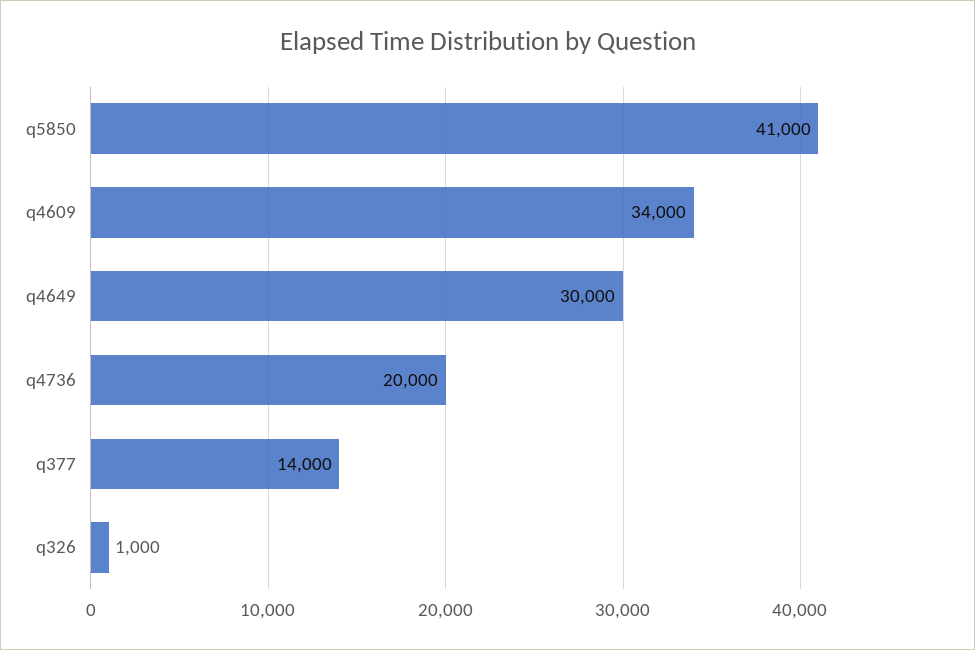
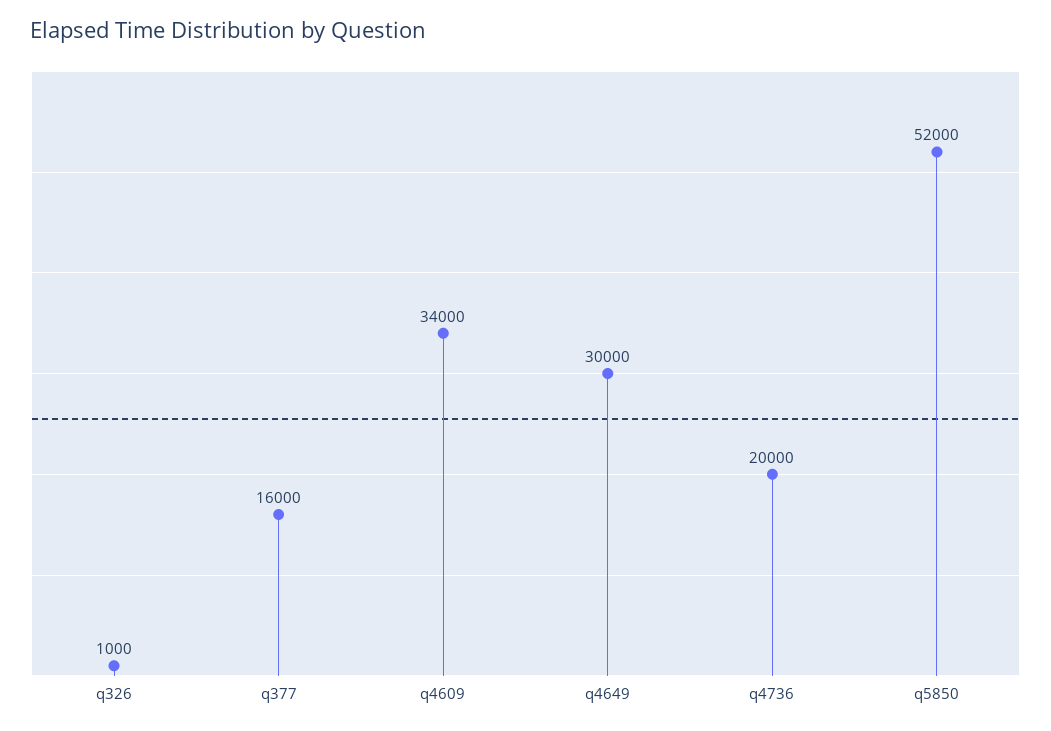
  {
-   "q5850": 41000,
+   "q5850": 52000,
    "q4609": 34000,
    "q4649": 30000,
    "q4736": 20000,
-   "q377": 14000,
+   "q377": 16000,
    "q326": 1000
  }

